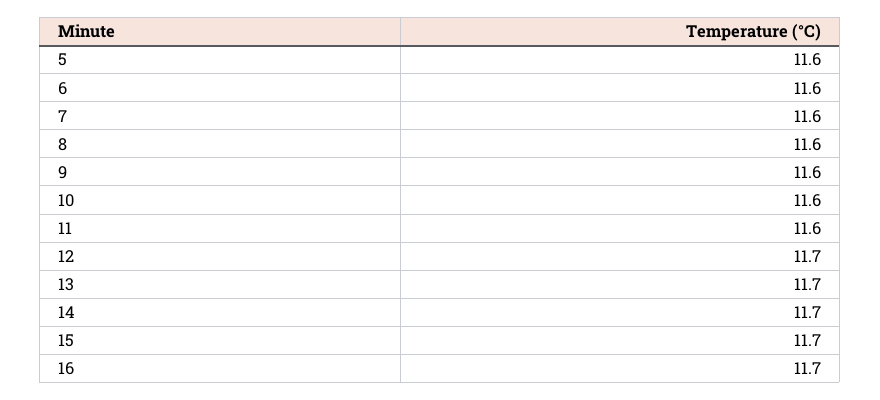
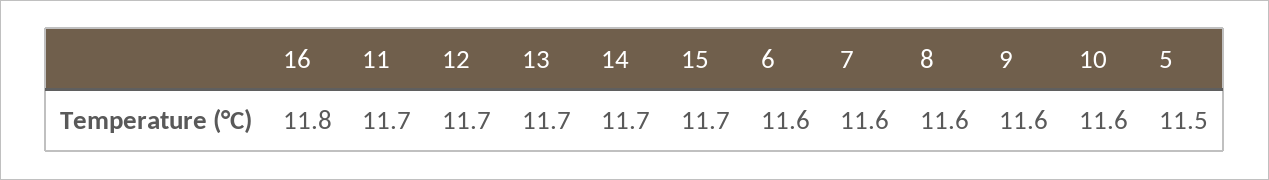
  {
-   "5": 11.6,
+   "5": 11.5,
    "6": 11.6,
    "7": 11.6,
    "8": 11.6,
    "9": 11.6,
    "10": 11.6,
-   "11": 11.6,
+   "11": 11.7,
    "12": 11.7,
    "13": 11.7,
    "14": 11.7,
    "15": 11.7,
-   "16": 11.7
+   "16": 11.8
  }

